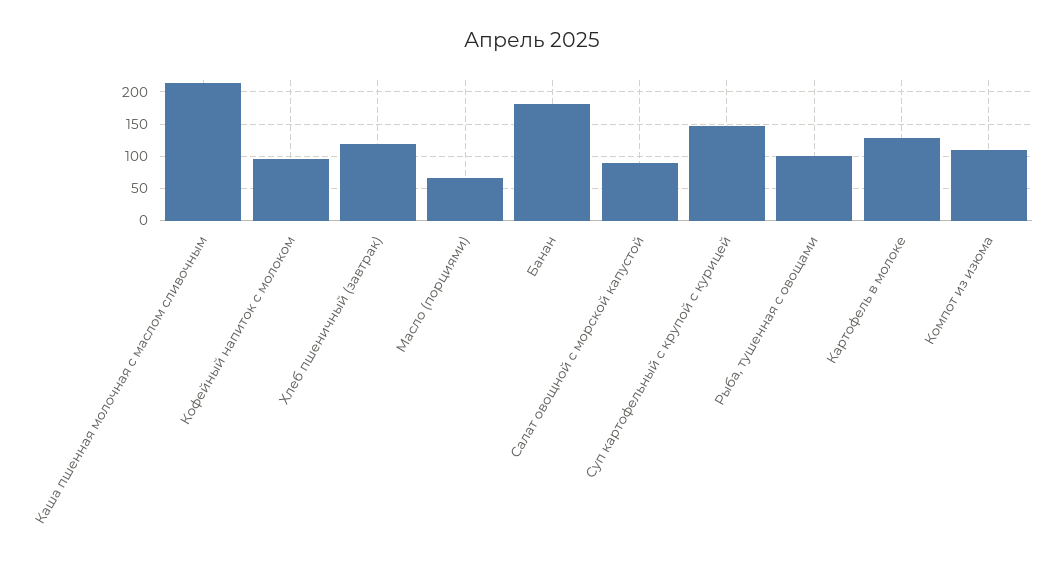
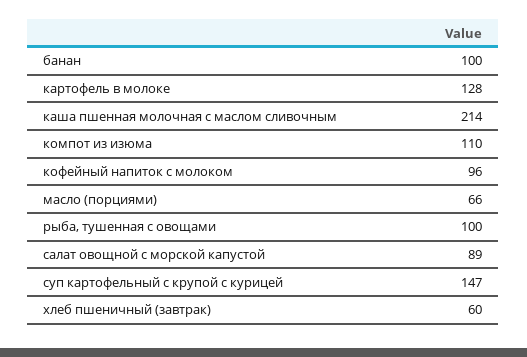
  {
    "Каша пшенная молочная с маслом сливочным": 214,
    "Кофейный напиток с молоком": 96,
-   "Хлеб пшеничный (завтрак)": 120,
+   "Хлеб пшеничный (завтрак)": 60,
    "Масло (порциями)": 66,
-   "Банан": 180,
+   "Банан": 100,
    "Салат овощной с морской капустой": 89,
    "Суп картофельный с крупой с курицей": 147,
    "Рыба, тушенная с овощами": 100,
    "Картофель в молоке": 128,
    "Компот из изюма": 110
  }

